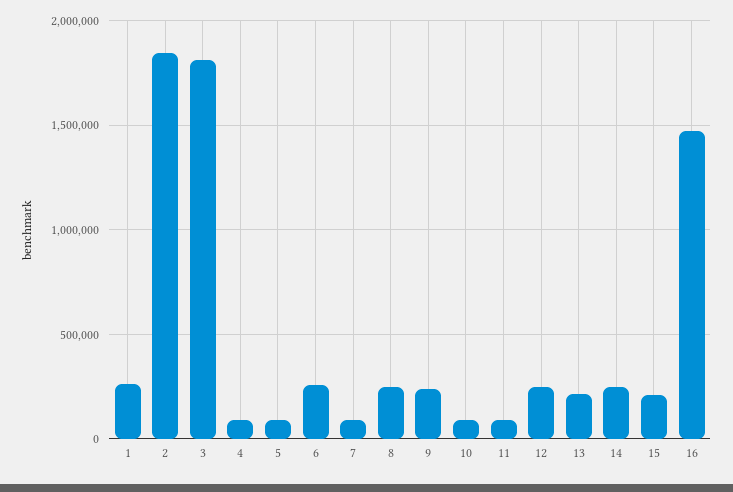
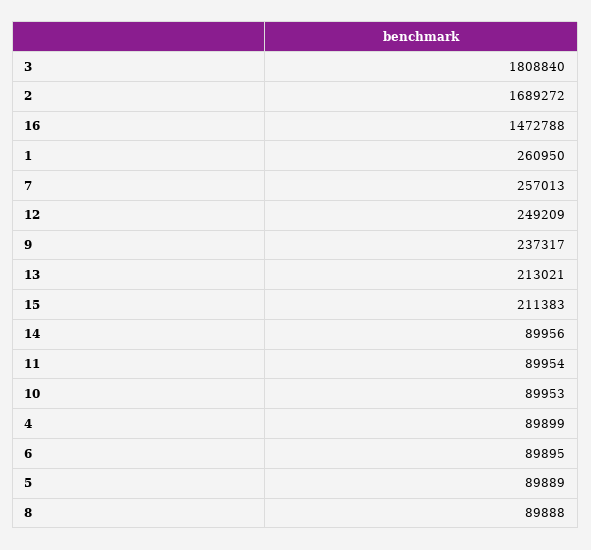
  {
    "1": 260950,
-   "2": 1850000,
+   "2": 1689272,
    "3": 1808840,
    "4": 89899,
    "5": 89889,
-   "6": 250000,
+   "6": 89895,
-   "7": 100000,
+   "7": 257013,
-   "8": 250000,
+   "8": 89888,
    "9": 237317,
    "10": 89953,
    "11": 89954,
    "12": 249209,
    "13": 213021,
-   "14": 250000,
+   "14": 89956,
    "15": 211383,
    "16": 1472788
  }

